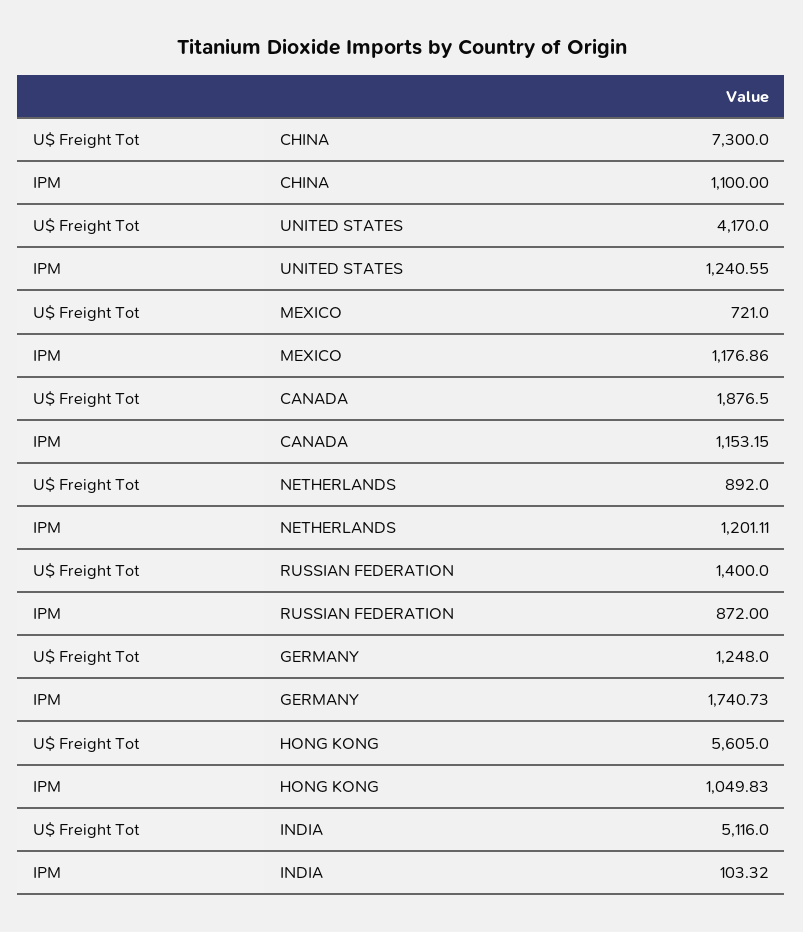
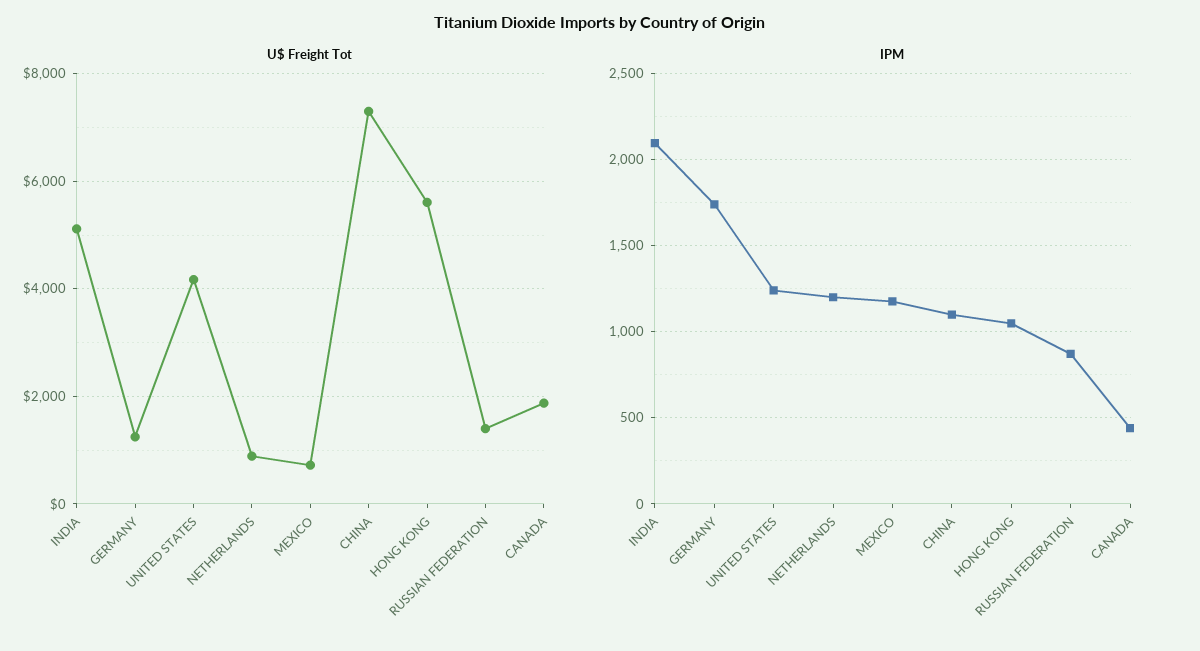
  {
    "U$ Freight Tot": {
      "CHINA": 7300,
      "UNITED STATES": 4170,
      "MEXICO": 721,
      "CANADA": 1876.5,
      "NETHERLANDS": 892,
      "RUSSIAN FEDERATION": 1400,
      "GERMANY": 1248,
      "HONG KONG": 5605,
      "INDIA": 5116
    },
    "IPM": {
      "CHINA": 1100,
      "UNITED STATES": 1240.55,
      "MEXICO": 1176.86,
-     "CANADA": 1153.15,
+     "CANADA": 450,
      "NETHERLANDS": 1201.11,
      "RUSSIAN FEDERATION": 872,
      "GERMANY": 1740.73,
      "HONG KONG": 1049.83,
-     "INDIA": 103.32
+     "INDIA": 2100
    }
  }

